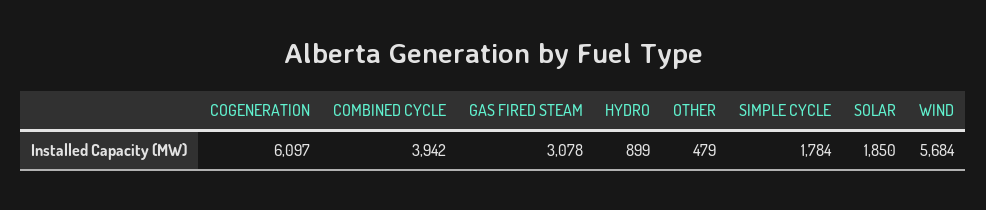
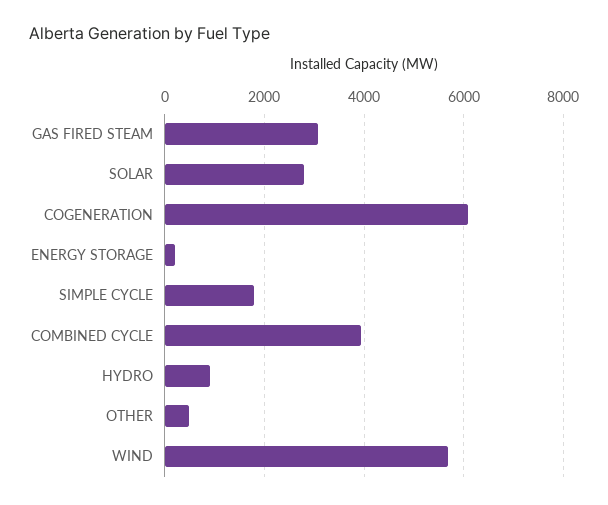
  {
    "COGENERATION": 6097,
    "COMBINED CYCLE": 3942,
    "GAS FIRED STEAM": 3078,
    "HYDRO": 899,
    "OTHER": 479,
    "SIMPLE CYCLE": 1784,
-   "SOLAR": 1850,
+   "SOLAR": 2800,
-   "WIND": 5684
+   "WIND": 5684,
+   "ENERGY STORAGE": 200
  }

